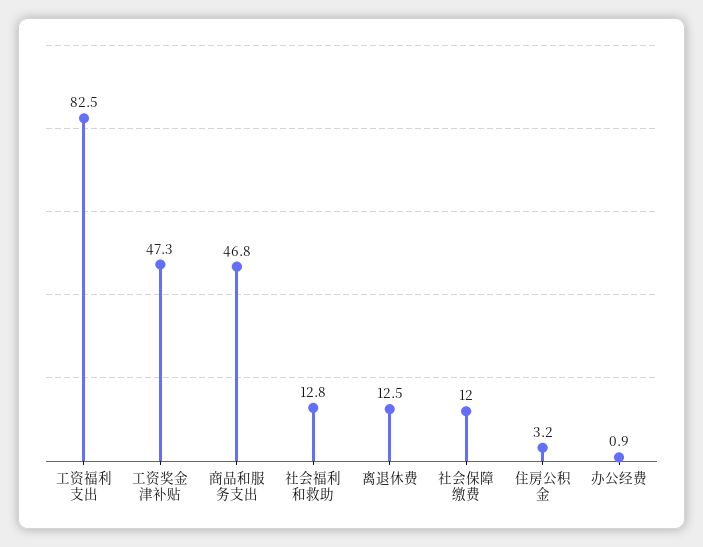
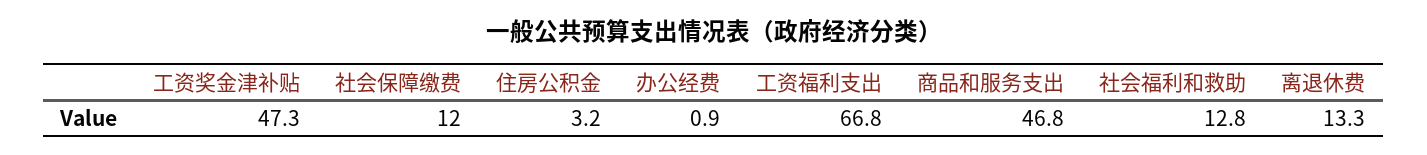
  {
-   "工资福利支出": 82.5,
+   "工资福利支出": 66.8,
    "工资奖金津补贴": 47.3,
    "商品和服务支出": 46.8,
    "社会福利和救助": 12.8,
-   "离退休费": 12.5,
+   "离退休费": 13.3,
    "社会保障缴费": 12,
    "住房公积金": 3.2,
    "办公经费": 0.9
  }

